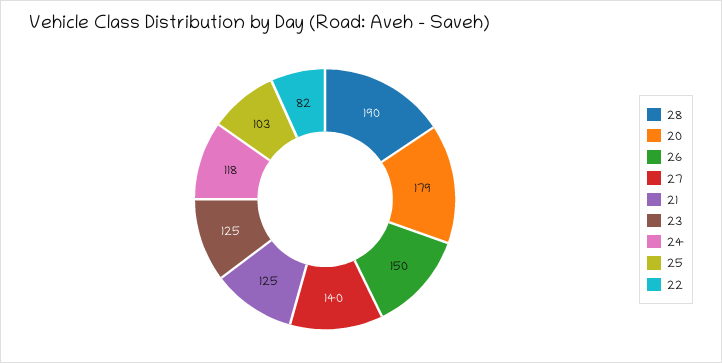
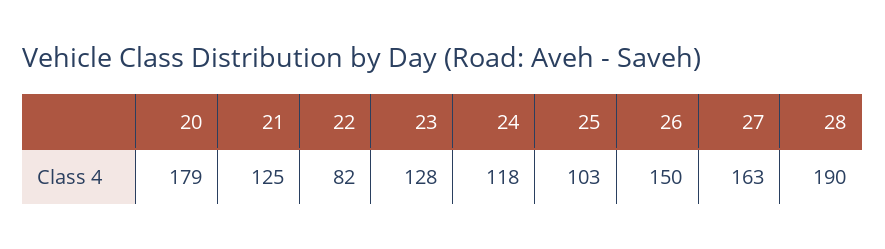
  {
    "28": 190,
    "20": 179,
    "26": 150,
-   "27": 140,
+   "27": 163,
    "21": 125,
-   "23": 125,
+   "23": 128,
    "24": 118,
    "25": 103,
    "22": 82
  }

